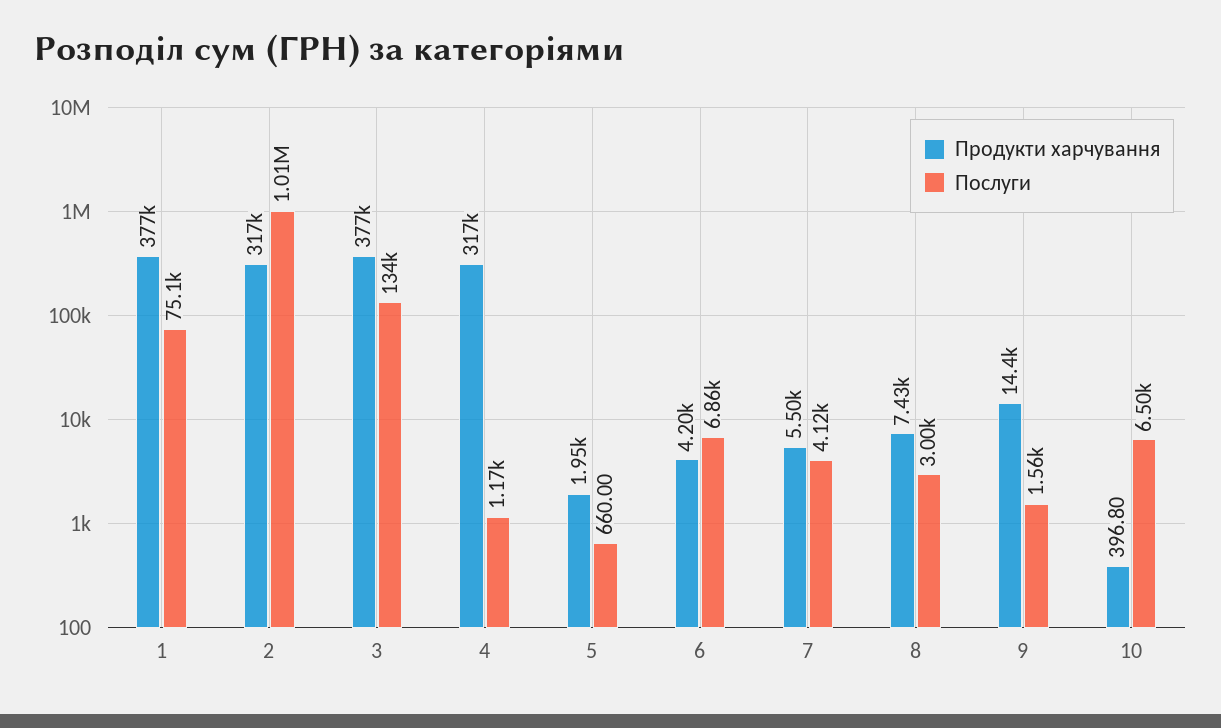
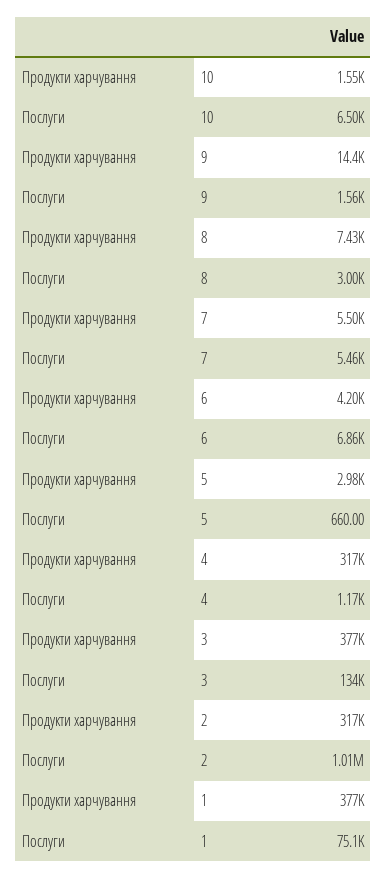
  {
    "Продукти харчування": {
      "1": 377000,
      "2": 317000,
      "3": 377000,
      "4": 317000,
-     "5": 1950,
+     "5": 2980,
      "6": 4200,
      "7": 5500,
      "8": 7430,
      "9": 14400,
-     "10": 396.8
+     "10": 1550
    },
    "Послуги": {
      "1": 75100,
      "2": 1010000,
      "3": 134000,
      "4": 1170,
      "5": 660,
      "6": 6860,
-     "7": 4120,
+     "7": 5460,
      "8": 3000,
      "9": 1560,
      "10": 6500
    }
  }

